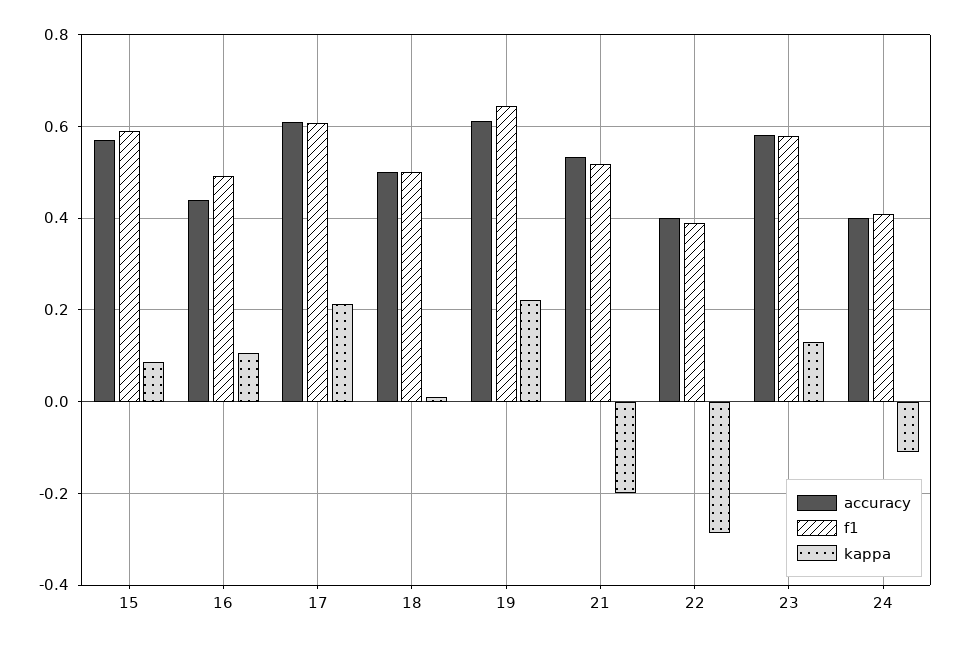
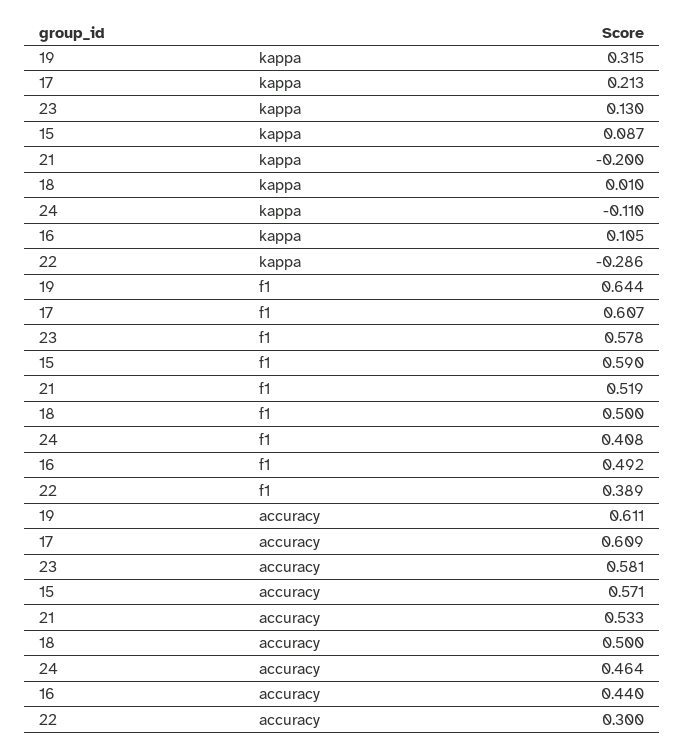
  {
    "accuracy": {
      "15": 0.571,
      "16": 0.44,
      "17": 0.609,
      "18": 0.5,
      "19": 0.611,
      "21": 0.533,
-     "22": 0.4,
+     "22": 0.3,
      "23": 0.581,
-     "24": 0.4
+     "24": 0.464
    },
    "f1": {
      "15": 0.59,
      "16": 0.492,
      "17": 0.607,
      "18": 0.5,
      "19": 0.644,
      "21": 0.519,
      "22": 0.389,
      "23": 0.578,
      "24": 0.408
    },
    "kappa": {
      "15": 0.087,
      "16": 0.105,
      "17": 0.213,
      "18": 0.01,
-     "19": 0.22,
+     "19": 0.315,
      "21": -0.2,
      "22": -0.286,
      "23": 0.13,
      "24": -0.11
    }
  }

